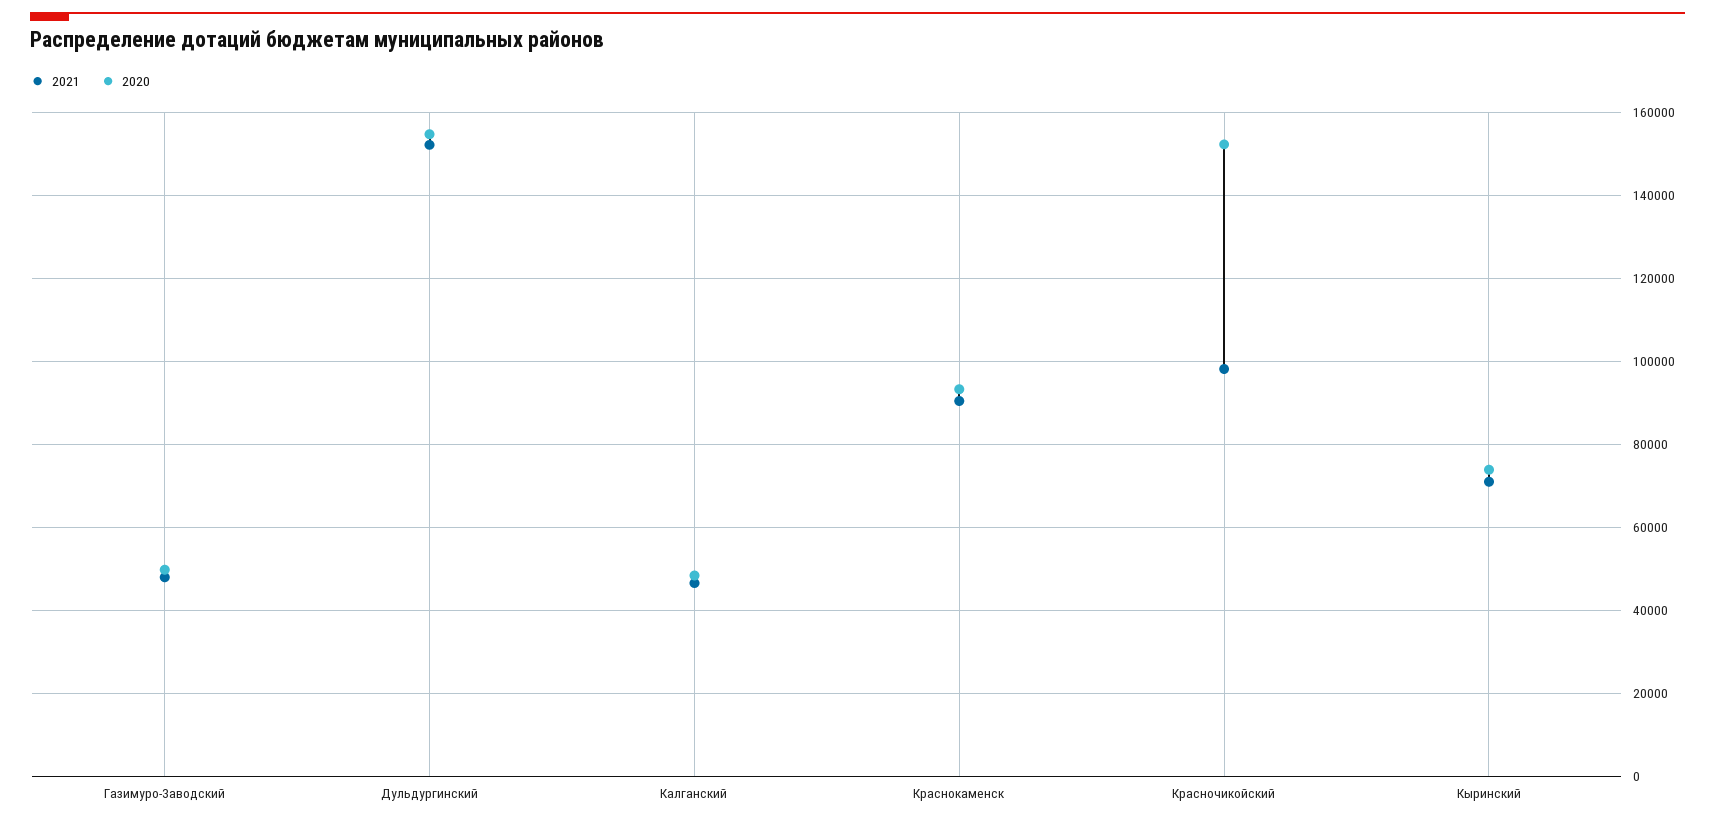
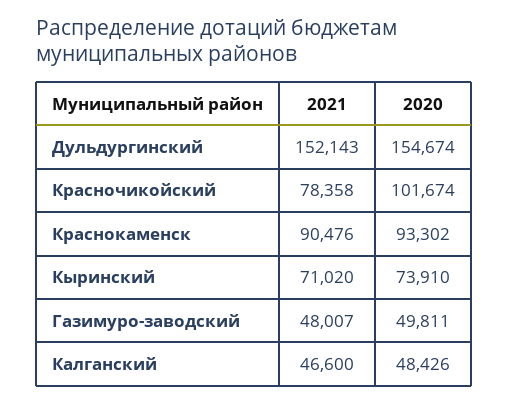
  {
    "2021": {
      "Газимуро-Заводский": 48007,
      "Дульдургинский": 152143,
      "Калганский": 46600,
      "Краснокаменск": 90476,
-     "Красночикойский": 98000,
+     "Красночикойский": 78358,
      "Кыринский": 71020
    },
    "2020": {
      "Газимуро-Заводский": 49811,
      "Дульдургинский": 154674,
      "Калганский": 48426,
      "Краснокаменск": 93302,
-     "Красночикойский": 152000,
+     "Красночикойский": 101674,
      "Кыринский": 73910
    }
  }

